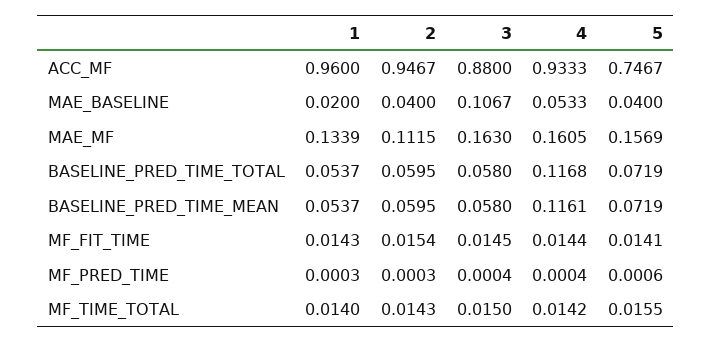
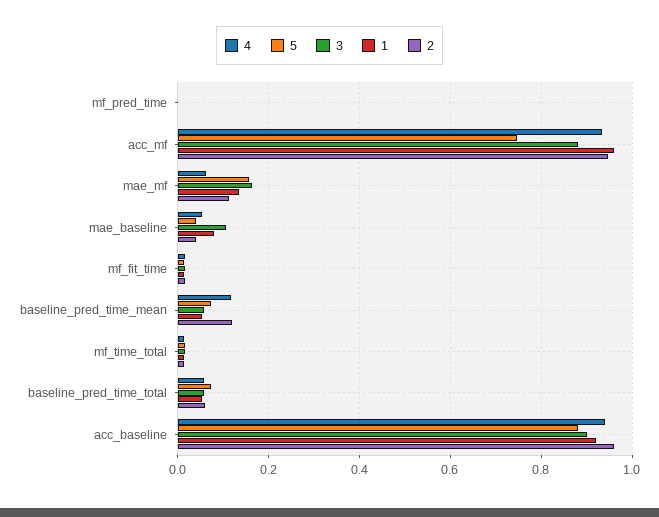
  {
    "1": {
      "ACC_MF": 0.96,
-     "MAE_BASELINE": 0.02,
+     "MAE_BASELINE": 0.08,
      "MAE_MF": 0.1339,
      "BASELINE_PRED_TIME_TOTAL": 0.0537,
      "BASELINE_PRED_TIME_MEAN": 0.0537,
      "MF_FIT_TIME": 0.0143,
      "MF_PRED_TIME": 0.0003,
-     "MF_TIME_TOTAL": 0.014
+     "MF_TIME_TOTAL": 0.014,
+     "acc_baseline": 0.92
    },
    "2": {
      "ACC_MF": 0.9467,
      "MAE_BASELINE": 0.04,
      "MAE_MF": 0.1115,
      "BASELINE_PRED_TIME_TOTAL": 0.0595,
-     "BASELINE_PRED_TIME_MEAN": 0.0595,
+     "BASELINE_PRED_TIME_MEAN": 0.12,
      "MF_FIT_TIME": 0.0154,
      "MF_PRED_TIME": 0.0003,
-     "MF_TIME_TOTAL": 0.0143
+     "MF_TIME_TOTAL": 0.0143,
+     "acc_baseline": 0.96
    },
    "3": {
      "ACC_MF": 0.88,
      "MAE_BASELINE": 0.1067,
      "MAE_MF": 0.163,
      "BASELINE_PRED_TIME_TOTAL": 0.058,
      "BASELINE_PRED_TIME_MEAN": 0.058,
      "MF_FIT_TIME": 0.0145,
      "MF_PRED_TIME": 0.0004,
-     "MF_TIME_TOTAL": 0.015
+     "MF_TIME_TOTAL": 0.015,
+     "acc_baseline": 0.9
    },
    "4": {
      "ACC_MF": 0.9333,
      "MAE_BASELINE": 0.0533,
-     "MAE_MF": 0.1605,
+     "MAE_MF": 0.06,
-     "BASELINE_PRED_TIME_TOTAL": 0.1168,
+     "BASELINE_PRED_TIME_TOTAL": 0.06,
      "BASELINE_PRED_TIME_MEAN": 0.1161,
      "MF_FIT_TIME": 0.0144,
      "MF_PRED_TIME": 0.0004,
-     "MF_TIME_TOTAL": 0.0142
+     "MF_TIME_TOTAL": 0.0142,
+     "acc_baseline": 0.94
    },
    "5": {
      "ACC_MF": 0.7467,
      "MAE_BASELINE": 0.04,
      "MAE_MF": 0.1569,
      "BASELINE_PRED_TIME_TOTAL": 0.0719,
      "BASELINE_PRED_TIME_MEAN": 0.0719,
      "MF_FIT_TIME": 0.0141,
      "MF_PRED_TIME": 0.0006,
-     "MF_TIME_TOTAL": 0.0155
+     "MF_TIME_TOTAL": 0.0155,
+     "acc_baseline": 0.88
    }
  }

